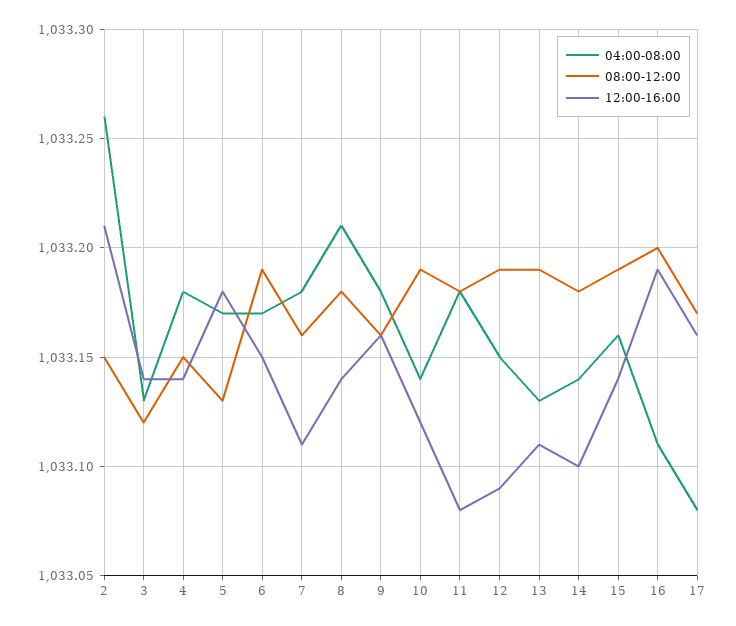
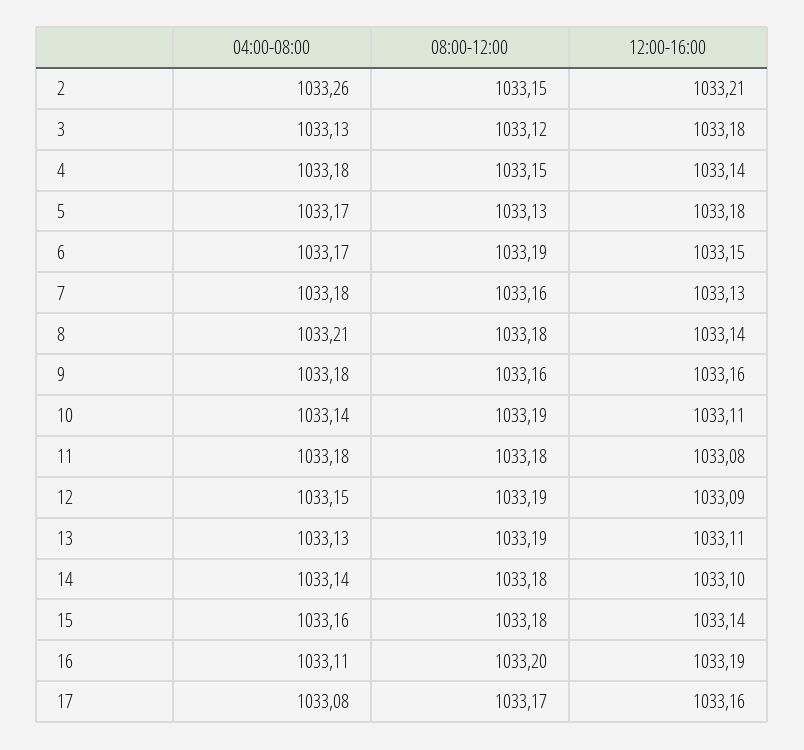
  {
    "04:00-08:00": {
      "2": 1033.26,
      "3": 1033.13,
      "4": 1033.18,
      "5": 1033.17,
      "6": 1033.17,
      "7": 1033.18,
      "8": 1033.21,
      "9": 1033.18,
      "10": 1033.14,
      "11": 1033.18,
      "12": 1033.15,
      "13": 1033.13,
      "14": 1033.14,
      "15": 1033.16,
      "16": 1033.11,
      "17": 1033.08
    },
    "08:00-12:00": {
      "2": 1033.15,
      "3": 1033.12,
      "4": 1033.15,
      "5": 1033.13,
      "6": 1033.19,
      "7": 1033.16,
      "8": 1033.18,
      "9": 1033.16,
      "10": 1033.19,
      "11": 1033.18,
      "12": 1033.19,
      "13": 1033.19,
      "14": 1033.18,
-     "15": 1033.19,
+     "15": 1033.18,
      "16": 1033.2,
      "17": 1033.17
    },
    "12:00-16:00": {
      "2": 1033.21,
-     "3": 1033.14,
+     "3": 1033.18,
      "4": 1033.14,
      "5": 1033.18,
      "6": 1033.15,
-     "7": 1033.11,
+     "7": 1033.13,
      "8": 1033.14,
      "9": 1033.16,
-     "10": 1033.12,
+     "10": 1033.11,
      "11": 1033.08,
      "12": 1033.09,
      "13": 1033.11,
      "14": 1033.1,
      "15": 1033.14,
      "16": 1033.19,
      "17": 1033.16
    }
  }

